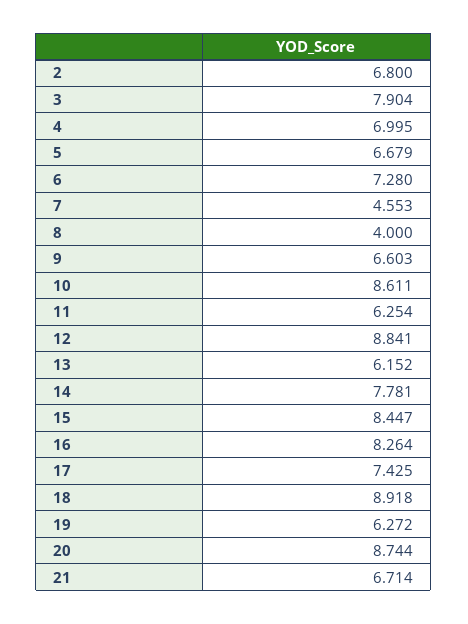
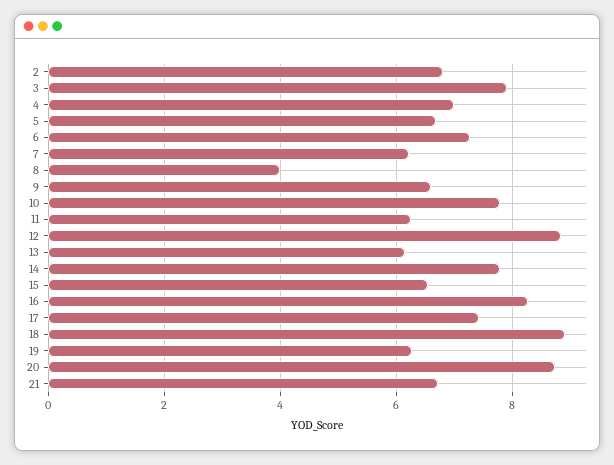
  {
    "2": 6.8,
    "3": 7.904,
    "4": 6.995,
    "5": 6.679,
    "6": 7.28,
-   "7": 4.553,
+   "7": 6.2,
    "8": 4,
    "9": 6.603,
-   "10": 8.611,
+   "10": 7.8,
    "11": 6.254,
    "12": 8.841,
    "13": 6.152,
    "14": 7.781,
-   "15": 8.447,
+   "15": 6.6,
    "16": 8.264,
    "17": 7.425,
    "18": 8.918,
    "19": 6.272,
    "20": 8.744,
    "21": 6.714
  }

